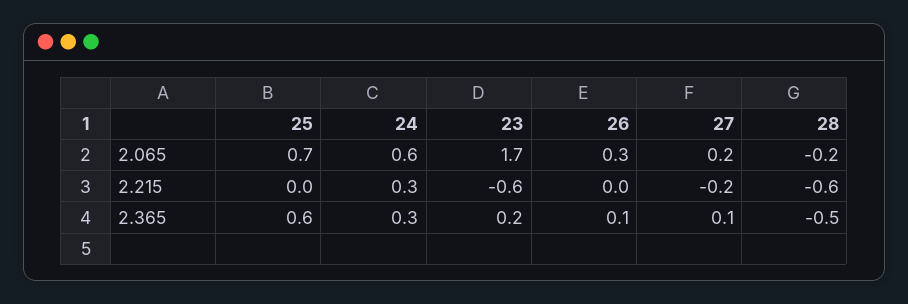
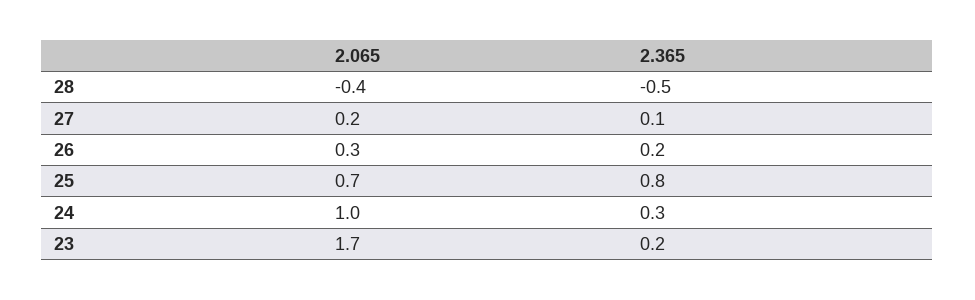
  {
    "25": {
      "2.065": 0.7,
-     "2.215": 0,
-     "2.365": 0.6
+     "2.365": 0.8
    },
    "24": {
-     "2.065": 0.6,
+     "2.065": 1,
-     "2.215": 0.3,
      "2.365": 0.3
    },
    "23": {
      "2.065": 1.7,
-     "2.215": -0.6,
      "2.365": 0.2
    },
    "26": {
      "2.065": 0.3,
-     "2.215": 0,
-     "2.365": 0.1
+     "2.365": 0.2
    },
    "27": {
      "2.065": 0.2,
-     "2.215": -0.2,
      "2.365": 0.1
    },
    "28": {
-     "2.065": -0.2,
+     "2.065": -0.4,
-     "2.215": -0.6,
      "2.365": -0.5
    }
  }

